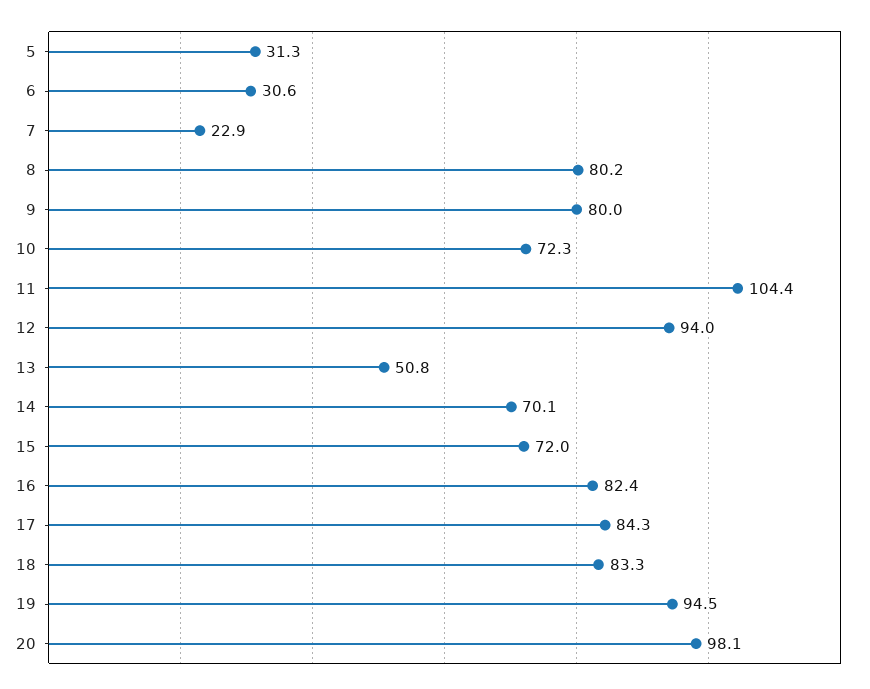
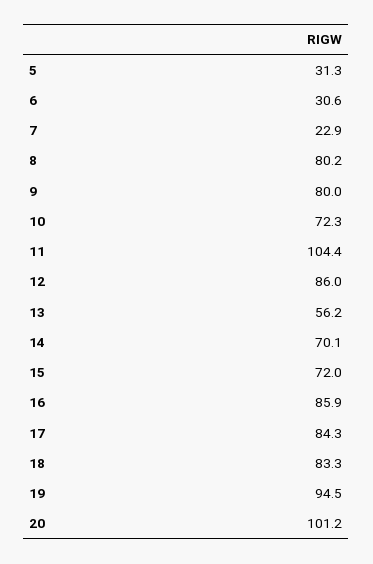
  {
    "5": 31.3,
    "6": 30.6,
    "7": 22.9,
    "8": 80.2,
    "9": 80,
    "10": 72.3,
    "11": 104.4,
-   "12": 94,
+   "12": 86,
-   "13": 50.8,
+   "13": 56.2,
    "14": 70.1,
    "15": 72,
-   "16": 82.4,
+   "16": 85.9,
    "17": 84.3,
    "18": 83.3,
    "19": 94.5,
-   "20": 98.1
+   "20": 101.2
  }

